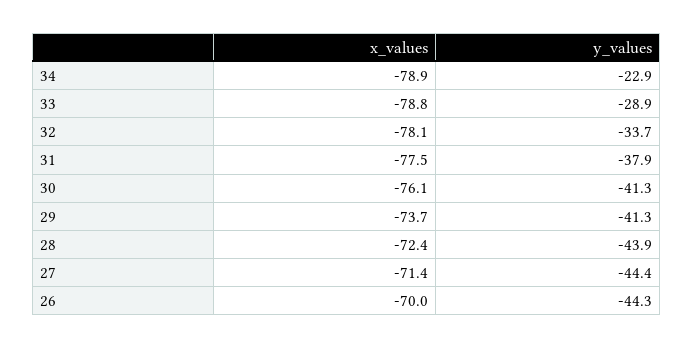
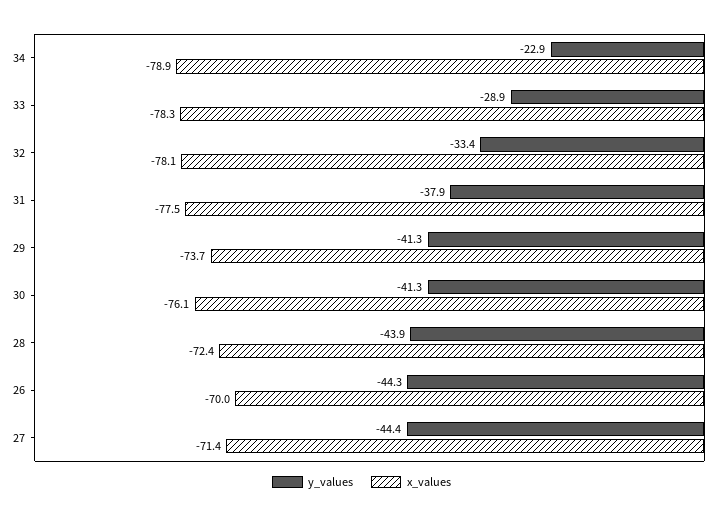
  {
    "x_values": {
      "34": -78.9,
-     "33": -78.8,
+     "33": -78.3,
      "32": -78.1,
      "31": -77.5,
      "30": -76.1,
      "29": -73.7,
      "28": -72.4,
      "27": -71.4,
      "26": -70
    },
    "y_values": {
      "34": -22.9,
      "33": -28.9,
-     "32": -33.7,
+     "32": -33.4,
      "31": -37.9,
      "30": -41.3,
      "29": -41.3,
      "28": -43.9,
      "27": -44.4,
      "26": -44.3
    }
  }

